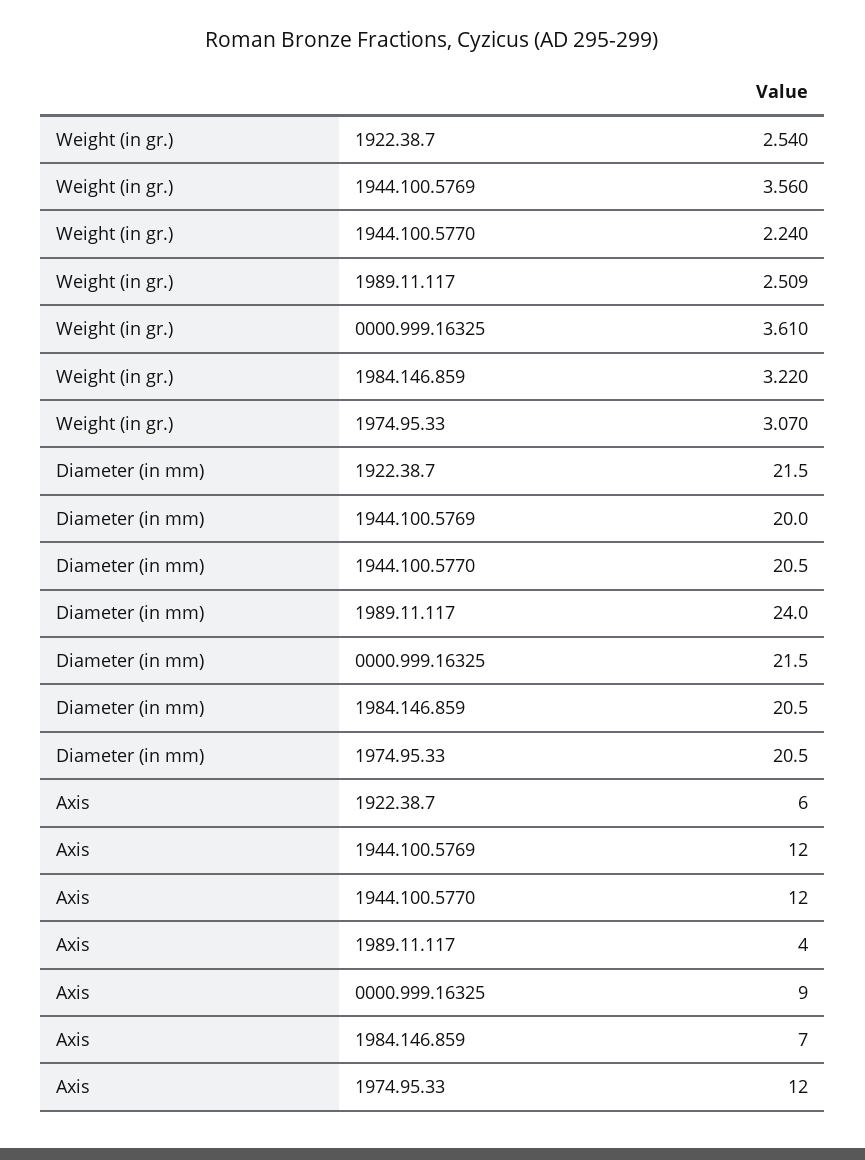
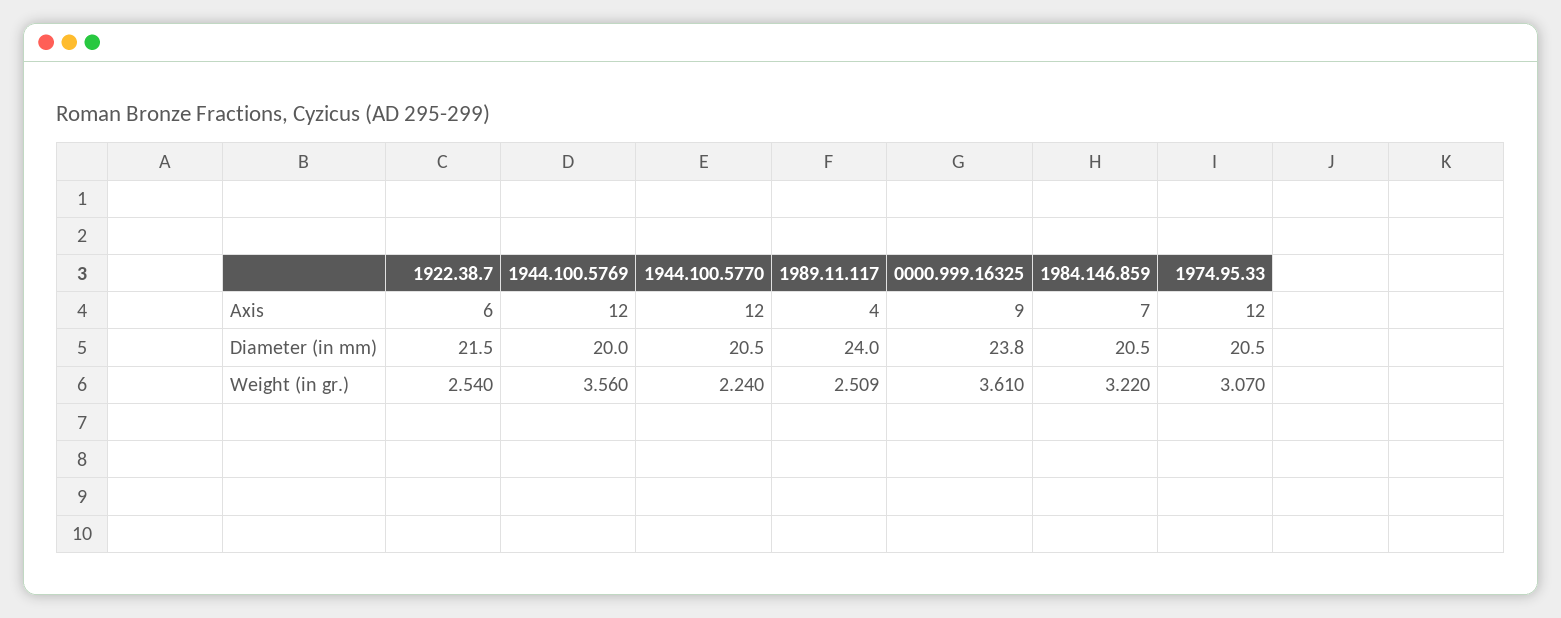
  {
    "Weight (in gr.)": {
      "1922.38.7": 2.54,
      "1944.100.5769": 3.56,
      "1944.100.5770": 2.24,
      "1989.11.117": 2.509,
      "0000.999.16325": 3.61,
      "1984.146.859": 3.22,
      "1974.95.33": 3.07
    },
    "Diameter (in mm)": {
      "1922.38.7": 21.5,
      "1944.100.5769": 20,
      "1944.100.5770": 20.5,
      "1989.11.117": 24,
-     "0000.999.16325": 21.5,
+     "0000.999.16325": 23.8,
      "1984.146.859": 20.5,
      "1974.95.33": 20.5
    },
    "Axis": {
      "1922.38.7": 6,
      "1944.100.5769": 12,
      "1944.100.5770": 12,
      "1989.11.117": 4,
      "0000.999.16325": 9,
      "1984.146.859": 7,
      "1974.95.33": 12
    }
  }

